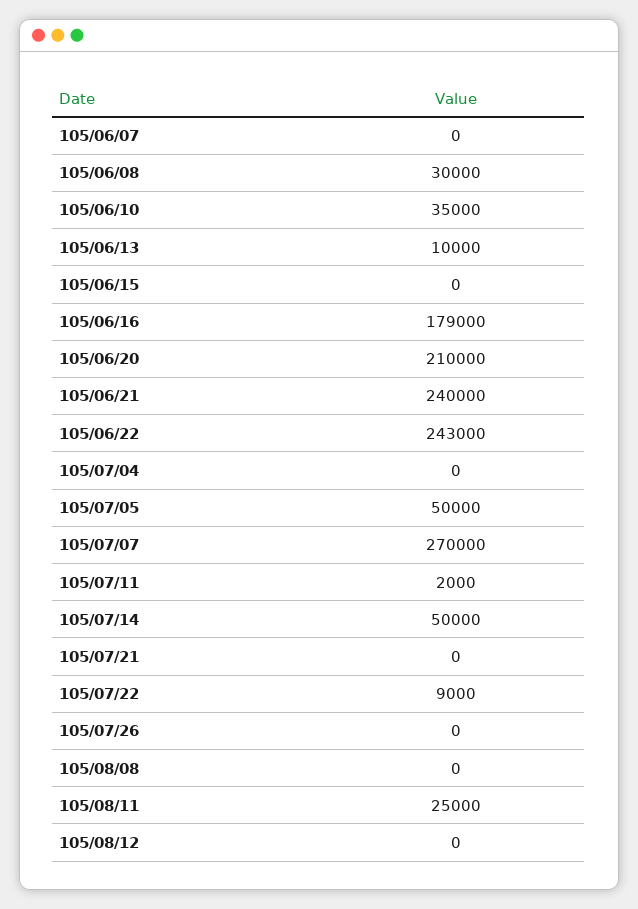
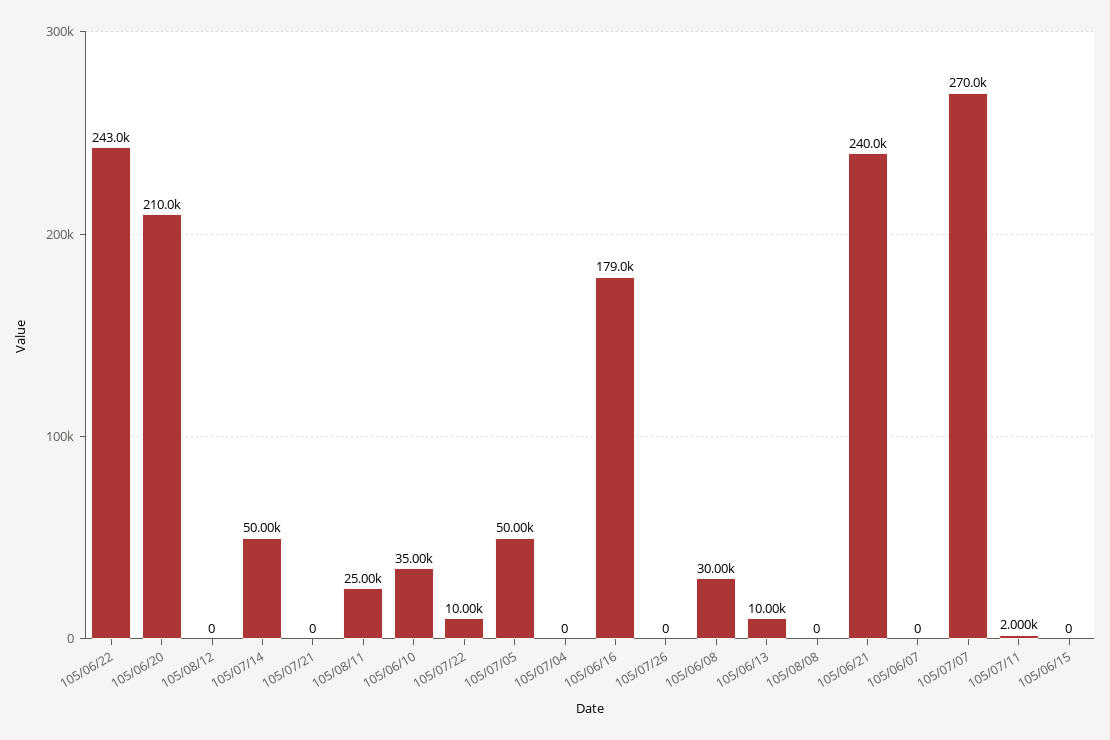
  {
    "105/06/07": 0,
    "105/06/08": 30000,
    "105/06/10": 35000,
    "105/06/13": 10000,
    "105/06/15": 0,
    "105/06/16": 179000,
    "105/06/20": 210000,
    "105/06/21": 240000,
    "105/06/22": 243000,
    "105/07/04": 0,
    "105/07/05": 50000,
    "105/07/07": 270000,
    "105/07/11": 2000,
    "105/07/14": 50000,
    "105/07/21": 0,
-   "105/07/22": 9000,
+   "105/07/22": 10000,
    "105/07/26": 0,
    "105/08/08": 0,
    "105/08/11": 25000,
    "105/08/12": 0
  }

